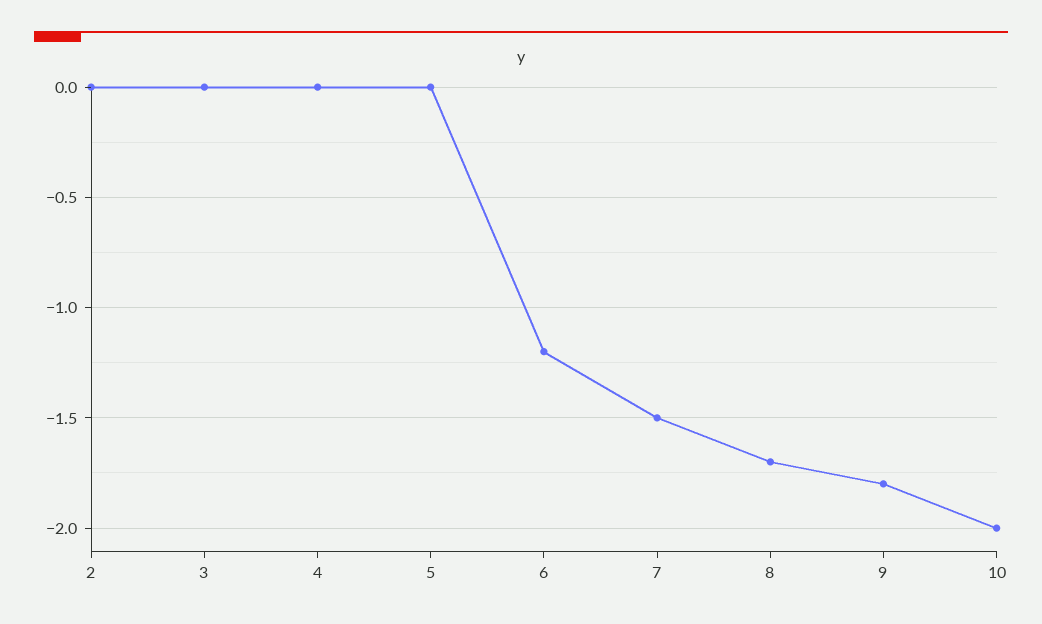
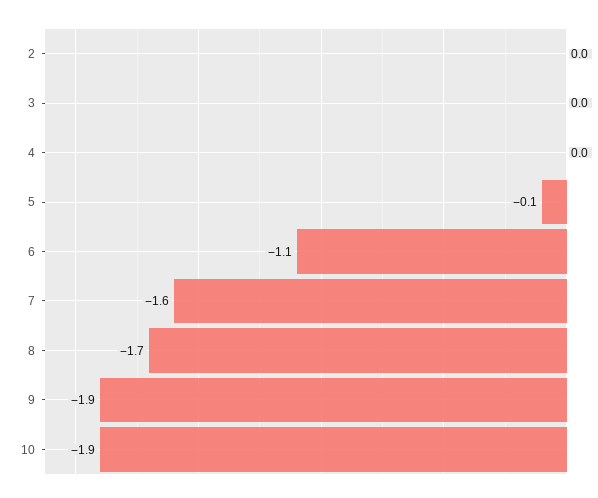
  {
    "2": 0,
    "3": 0,
    "4": 0,
-   "5": 0,
+   "5": -0.1,
-   "6": -1.2,
+   "6": -1.1,
-   "7": -1.5,
+   "7": -1.6,
    "8": -1.7,
-   "9": -1.8,
+   "9": -1.9,
-   "10": -2
+   "10": -1.9
  }

